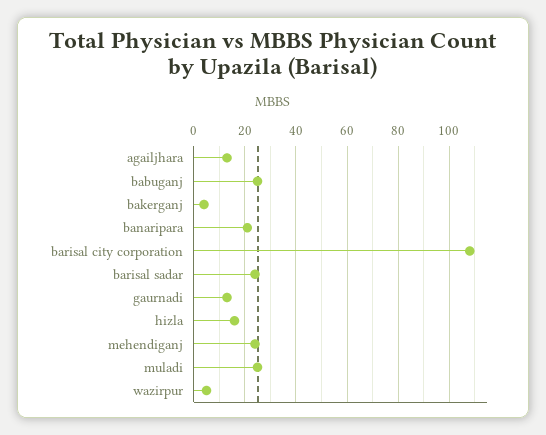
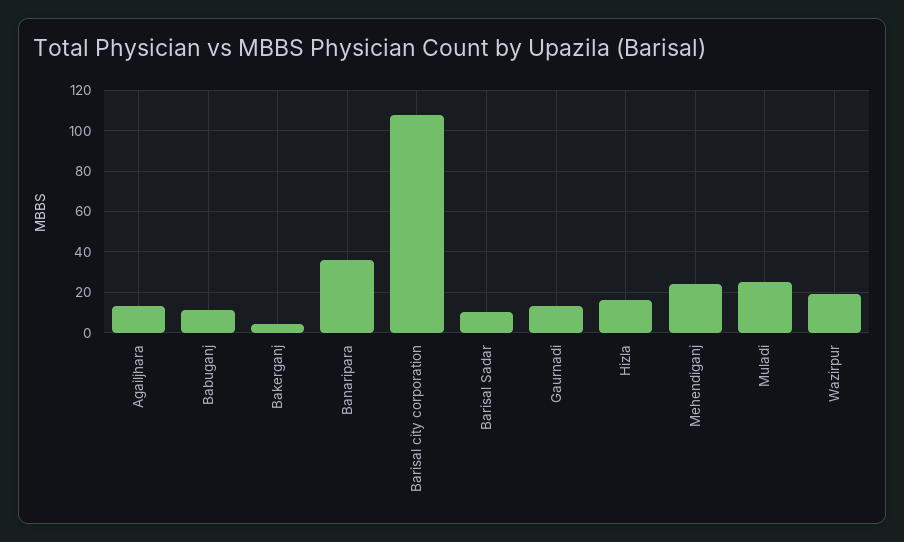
  {
    "agailjhara": 15,
-   "babuganj": 25,
+   "babuganj": 10,
    "bakerganj": 5,
-   "banaripara": 20,
+   "banaripara": 35,
    "barisal city corporation": 110,
-   "barisal sadar": 25,
+   "barisal sadar": 10,
    "gaurnadi": 15,
    "hizla": 15,
    "mehendiganj": 25,
    "muladi": 25,
-   "wazirpur": 5
+   "wazirpur": 20
  }

